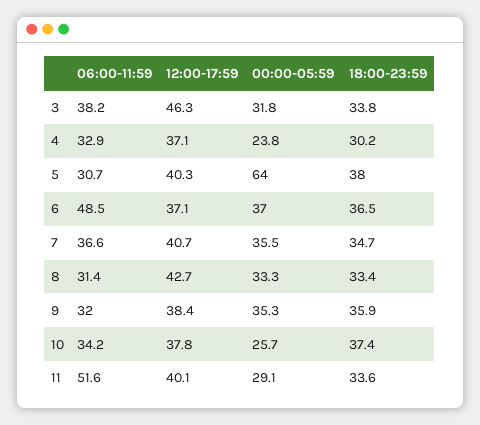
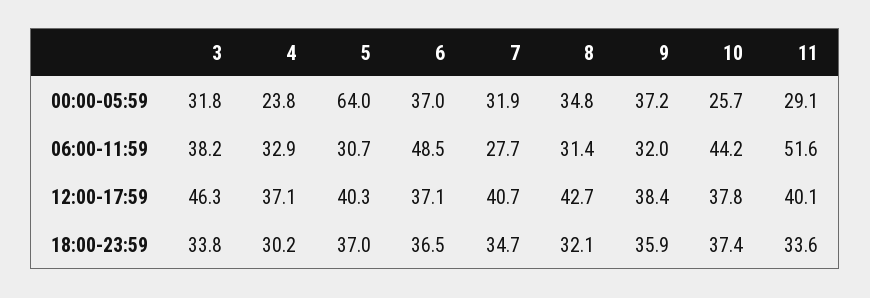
  {
    "06:00-11:59": {
      "3": 38.2,
      "4": 32.9,
      "5": 30.7,
      "6": 48.5,
-     "7": 36.6,
+     "7": 27.7,
      "8": 31.4,
      "9": 32,
-     "10": 34.2,
+     "10": 44.2,
      "11": 51.6
    },
    "12:00-17:59": {
      "3": 46.3,
      "4": 37.1,
      "5": 40.3,
      "6": 37.1,
      "7": 40.7,
      "8": 42.7,
      "9": 38.4,
      "10": 37.8,
      "11": 40.1
    },
    "00:00-05:59": {
      "3": 31.8,
      "4": 23.8,
      "5": 64,
      "6": 37,
-     "7": 35.5,
+     "7": 31.9,
-     "8": 33.3,
+     "8": 34.8,
-     "9": 35.3,
+     "9": 37.2,
      "10": 25.7,
      "11": 29.1
    },
    "18:00-23:59": {
      "3": 33.8,
      "4": 30.2,
-     "5": 38,
+     "5": 37,
      "6": 36.5,
      "7": 34.7,
-     "8": 33.4,
+     "8": 32.1,
      "9": 35.9,
      "10": 37.4,
      "11": 33.6
    }
  }

